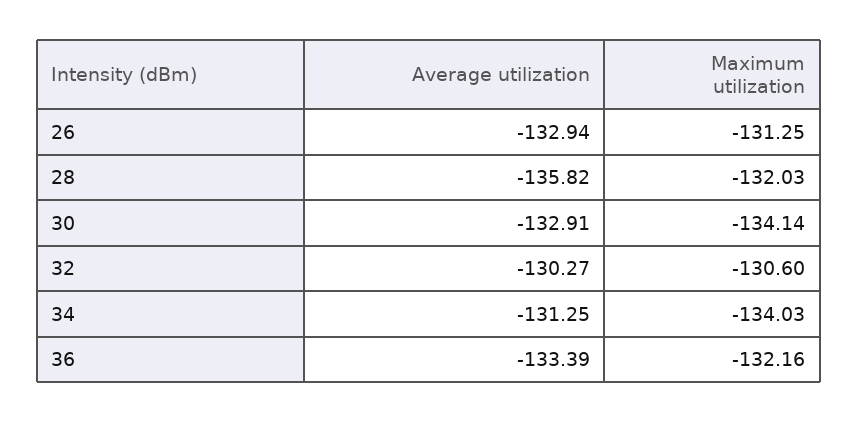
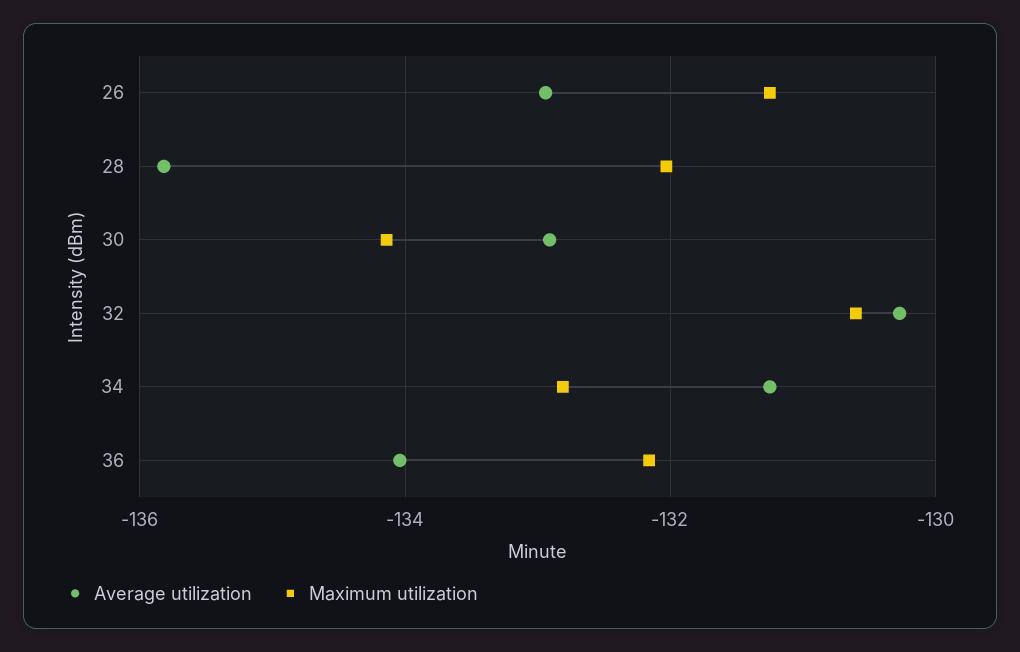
  {
    "Average utilization": {
      "26": -132.94,
      "28": -135.82,
      "30": -132.91,
      "32": -130.27,
      "34": -131.25,
-     "36": -133.39
+     "36": -134
    },
    "Maximum utilization": {
      "26": -131.25,
      "28": -132.03,
      "30": -134.14,
      "32": -130.6,
-     "34": -134.03,
+     "34": -132.8,
      "36": -132.16
    }
  }

